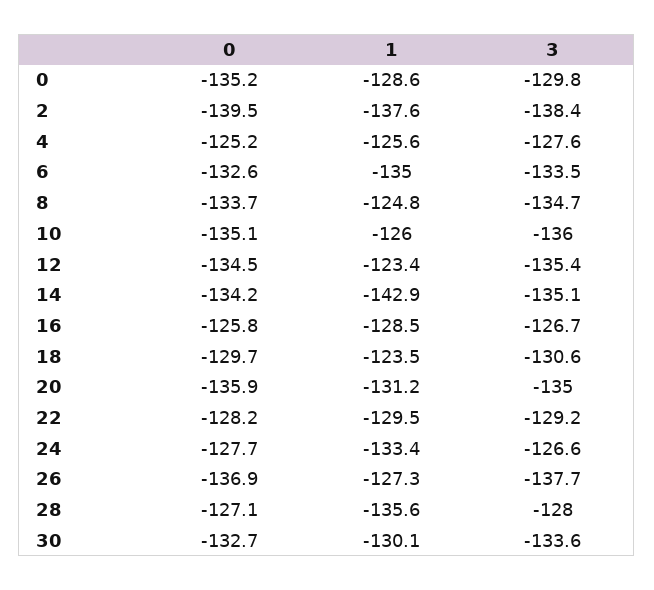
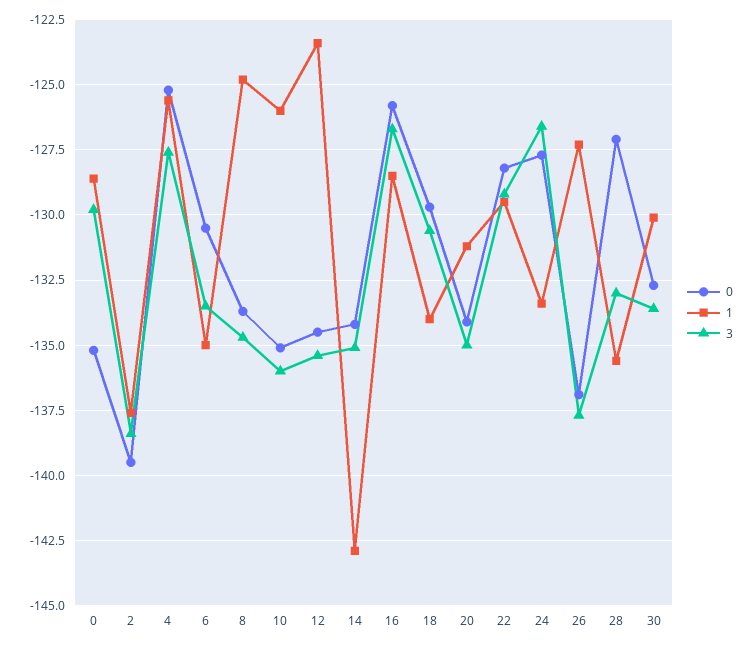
  {
    "0": {
      "0": -135.2,
      "2": -139.5,
      "4": -125.2,
-     "6": -132.6,
+     "6": -130.5,
      "8": -133.7,
      "10": -135.1,
      "12": -134.5,
      "14": -134.2,
      "16": -125.8,
      "18": -129.7,
-     "20": -135.9,
+     "20": -134,
      "22": -128.2,
      "24": -127.7,
      "26": -136.9,
      "28": -127.1,
      "30": -132.7
    },
    "1": {
      "0": -128.6,
      "2": -137.6,
      "4": -125.6,
      "6": -135,
      "8": -124.8,
      "10": -126,
      "12": -123.4,
      "14": -142.9,
      "16": -128.5,
-     "18": -123.5,
+     "18": -134,
      "20": -131.2,
      "22": -129.5,
      "24": -133.4,
      "26": -127.3,
      "28": -135.6,
      "30": -130.1
    },
    "3": {
      "0": -129.8,
      "2": -138.4,
      "4": -127.6,
      "6": -133.5,
      "8": -134.7,
      "10": -136,
      "12": -135.4,
      "14": -135.1,
      "16": -126.7,
      "18": -130.6,
      "20": -135,
      "22": -129.2,
      "24": -126.6,
      "26": -137.7,
-     "28": -128,
+     "28": -133,
      "30": -133.6
    }
  }

